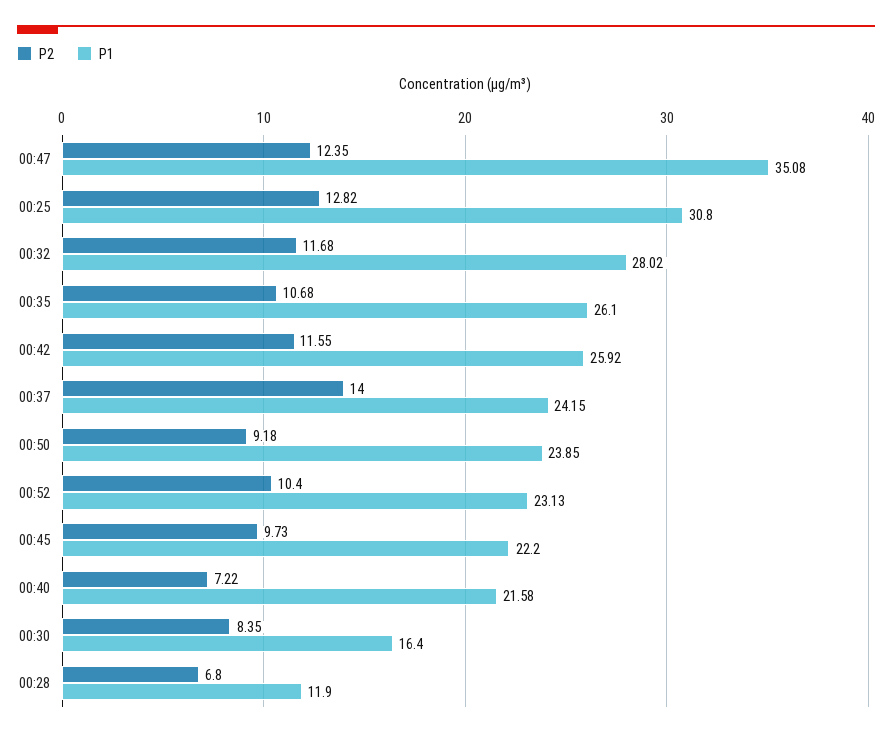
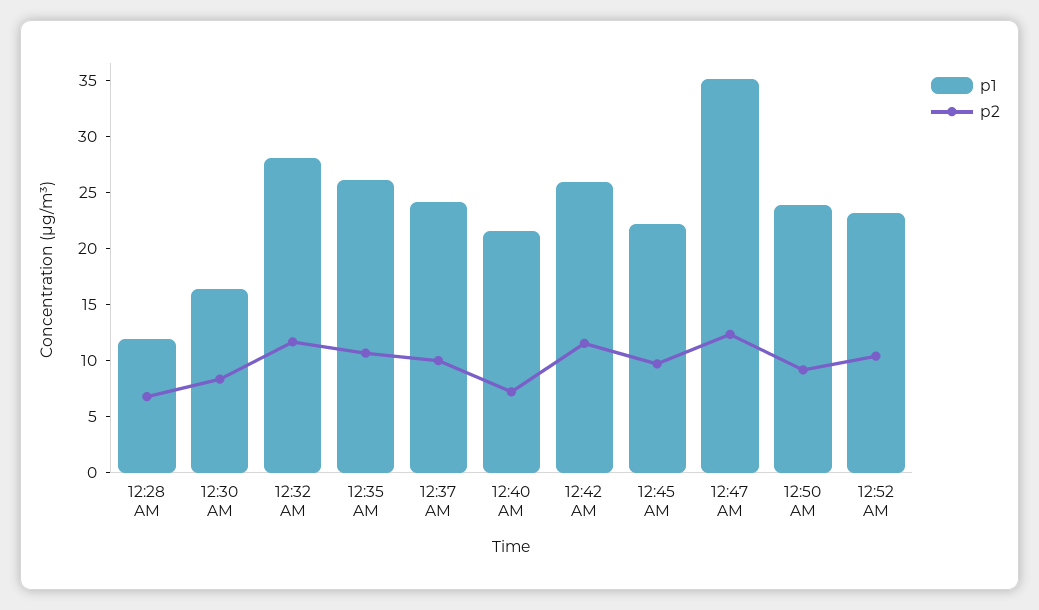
  {
    "P2": {
      "00:47": 12.35,
-     "00:25": 12.82,
      "00:32": 11.68,
      "00:35": 10.68,
      "00:42": 11.55,
-     "00:37": 14,
+     "00:37": 10,
      "00:50": 9.18,
      "00:52": 10.4,
      "00:45": 9.73,
      "00:40": 7.22,
      "00:30": 8.35,
      "00:28": 6.8
    },
    "P1": {
      "00:47": 35.08,
-     "00:25": 30.8,
      "00:32": 28.02,
      "00:35": 26.1,
      "00:42": 25.92,
      "00:37": 24.15,
      "00:50": 23.85,
      "00:52": 23.13,
      "00:45": 22.2,
      "00:40": 21.58,
      "00:30": 16.4,
      "00:28": 11.9
    }
  }

